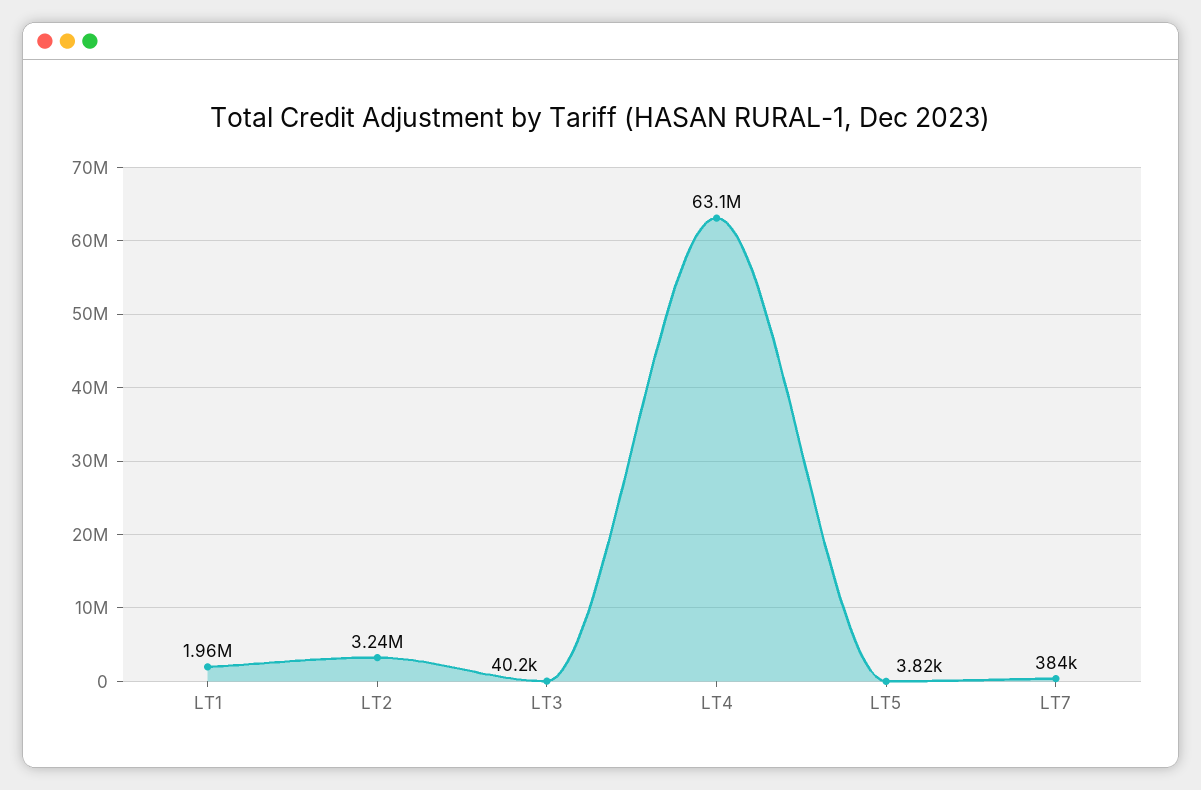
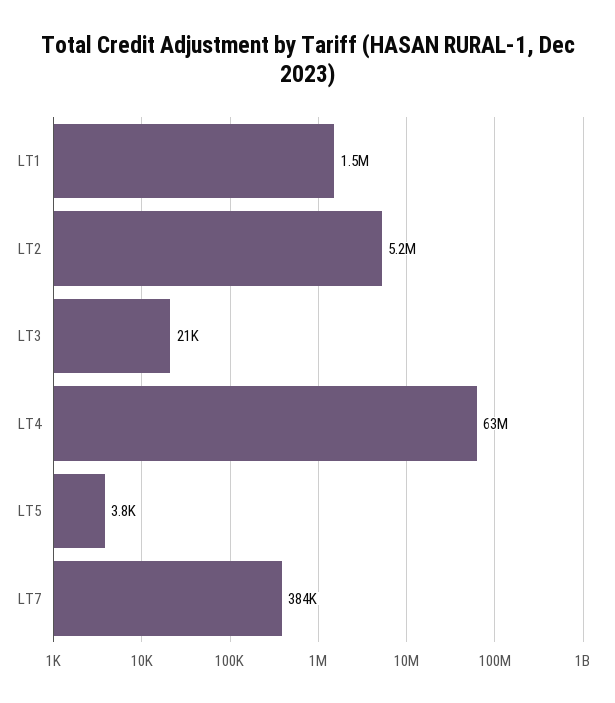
  {
-   "LT1": 1960000,
+   "LT1": 1500000,
-   "LT2": 3240000,
+   "LT2": 5200000,
-   "LT3": 40200,
+   "LT3": 21000,
    "LT4": 63100000,
    "LT5": 3820,
    "LT7": 384000
  }

